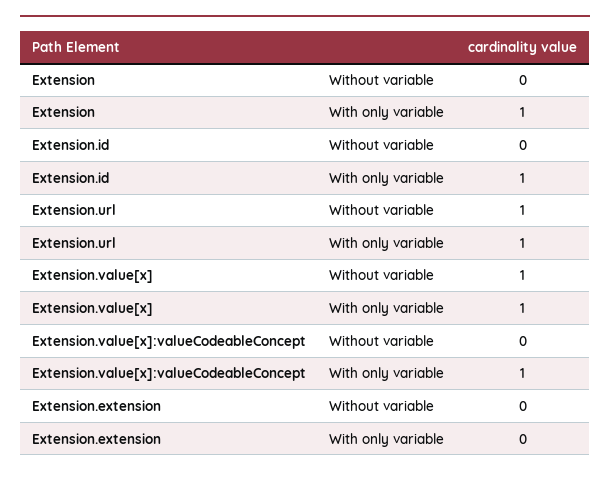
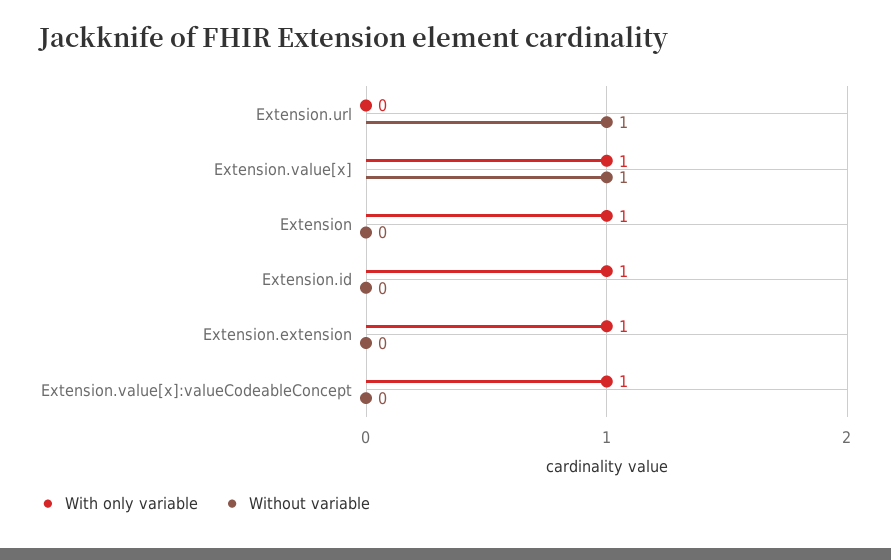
  {
    "Without variable": {
      "Extension": 0,
      "Extension.id": 0,
      "Extension.url": 1,
      "Extension.value[x]": 1,
      "Extension.value[x]:valueCodeableConcept": 0,
      "Extension.extension": 0
    },
    "With only variable": {
      "Extension": 1,
      "Extension.id": 1,
-     "Extension.url": 1,
+     "Extension.url": 0,
      "Extension.value[x]": 1,
      "Extension.value[x]:valueCodeableConcept": 1,
-     "Extension.extension": 0
+     "Extension.extension": 1
    }
  }

